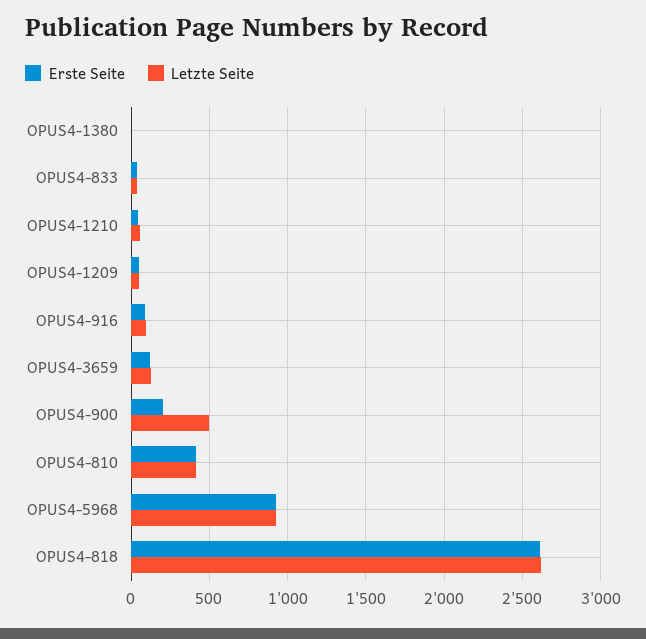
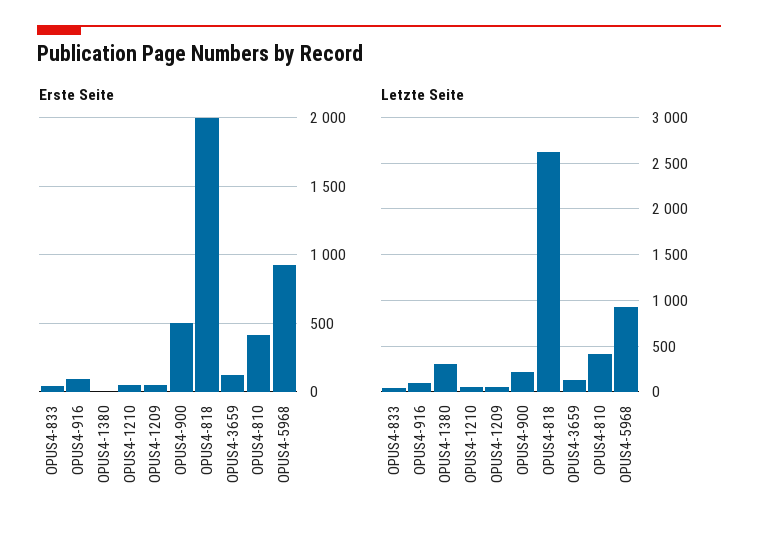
  {
    "Erste Seite": {
      "OPUS4-1380": 0,
      "OPUS4-833": 50,
      "OPUS4-1210": 50,
      "OPUS4-1209": 50,
      "OPUS4-916": 100,
      "OPUS4-3659": 100,
-     "OPUS4-900": 200,
+     "OPUS4-900": 500,
      "OPUS4-810": 400,
      "OPUS4-5968": 950,
-     "OPUS4-818": 2600
+     "OPUS4-818": 2000
    },
    "Letzte Seite": {
-     "OPUS4-1380": 0,
+     "OPUS4-1380": 300,
      "OPUS4-833": 50,
      "OPUS4-1210": 50,
      "OPUS4-1209": 50,
      "OPUS4-916": 100,
      "OPUS4-3659": 150,
-     "OPUS4-900": 500,
+     "OPUS4-900": 200,
      "OPUS4-810": 400,
      "OPUS4-5968": 950,
      "OPUS4-818": 2600
    }
  }

